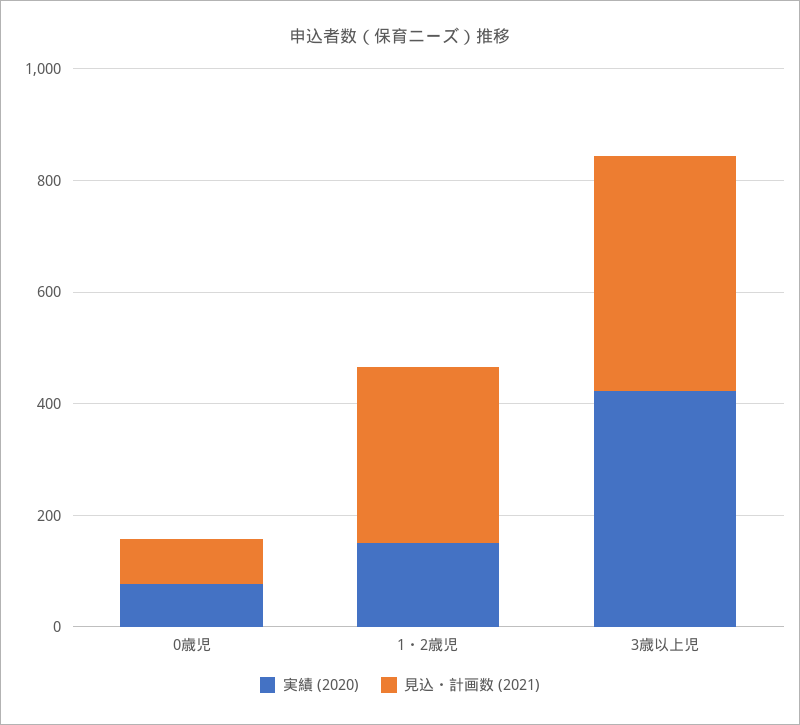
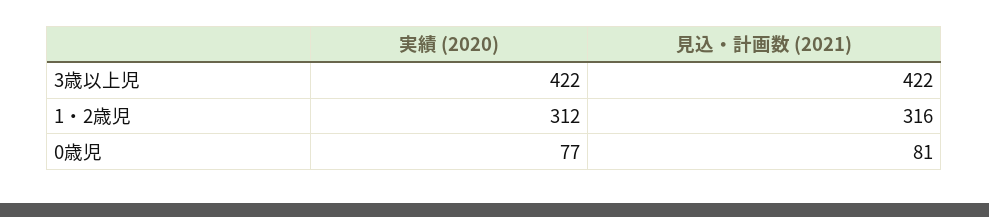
  {
    "実績 (2020)": {
      "0歳児": 77,
-     "1・2歳児": 150,
+     "1・2歳児": 312,
      "3歳以上児": 422
    },
    "見込・計画数 (2021)": {
      "0歳児": 81,
      "1・2歳児": 316,
      "3歳以上児": 422
    }
  }

